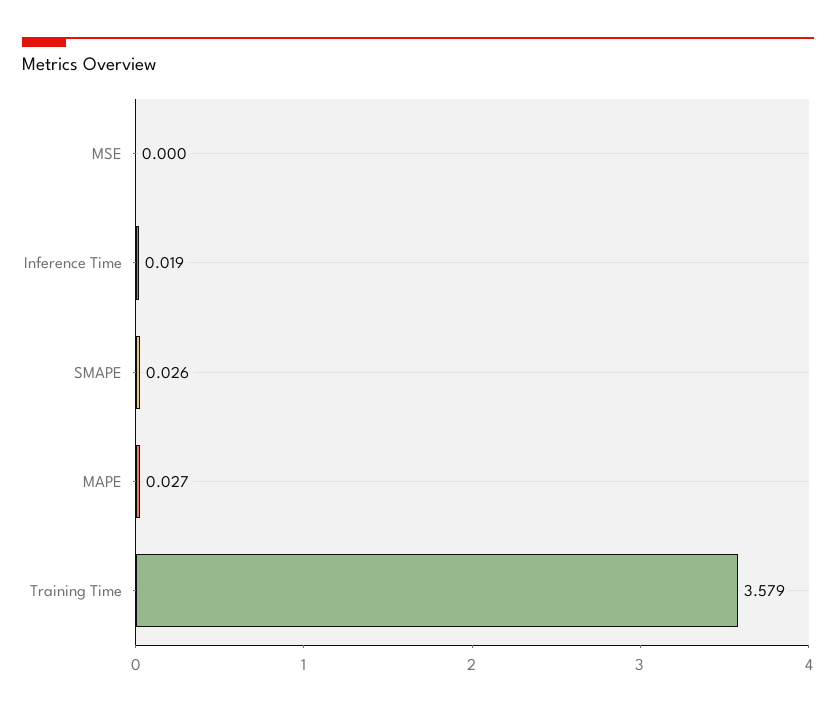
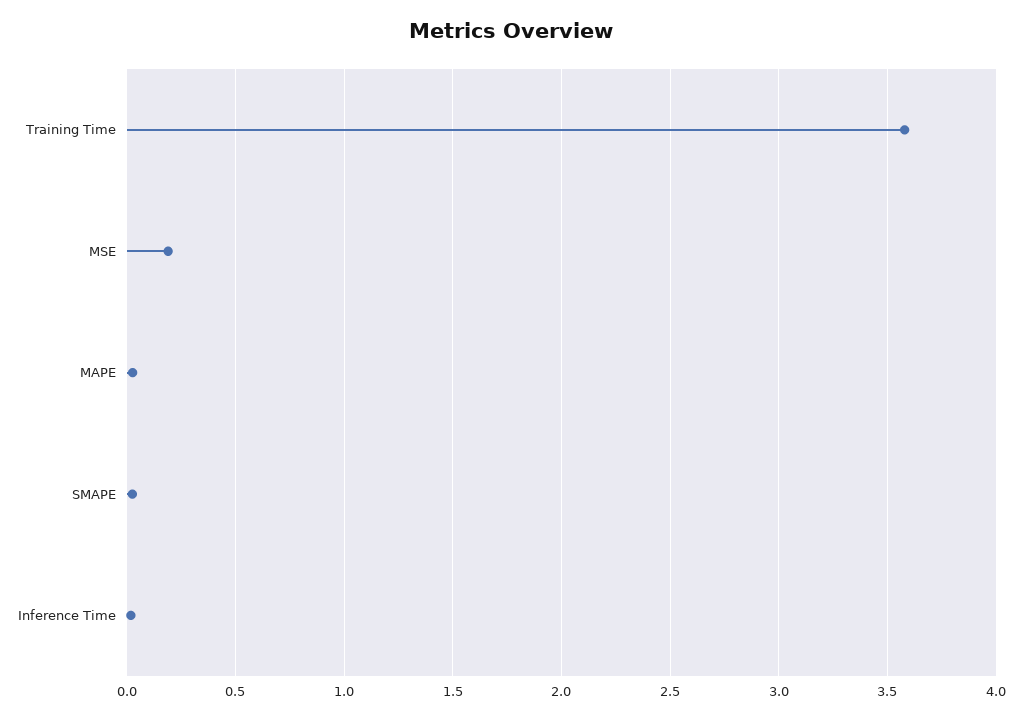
  {
-   "MSE": 0,
+   "MSE": 0.2,
    "Inference Time": 0.019,
    "SMAPE": 0.026,
    "MAPE": 0.027,
    "Training Time": 3.579
  }

